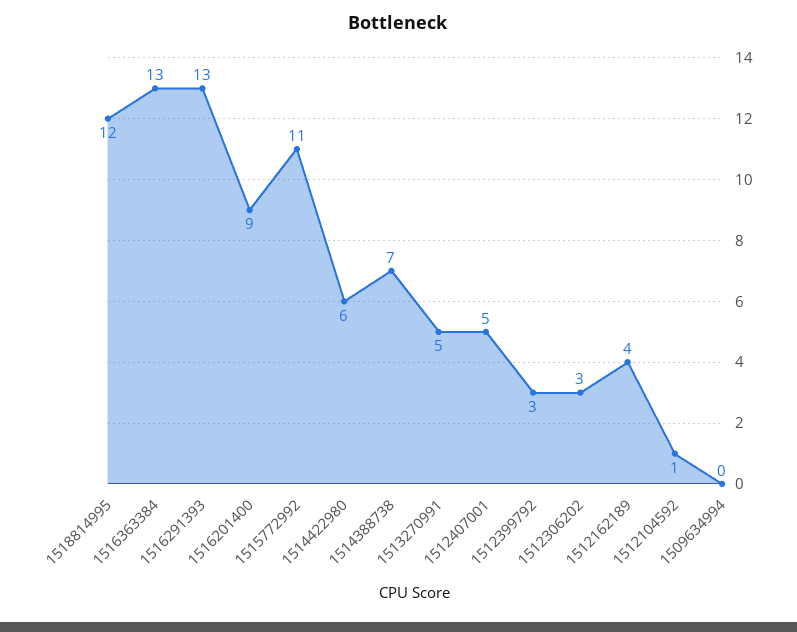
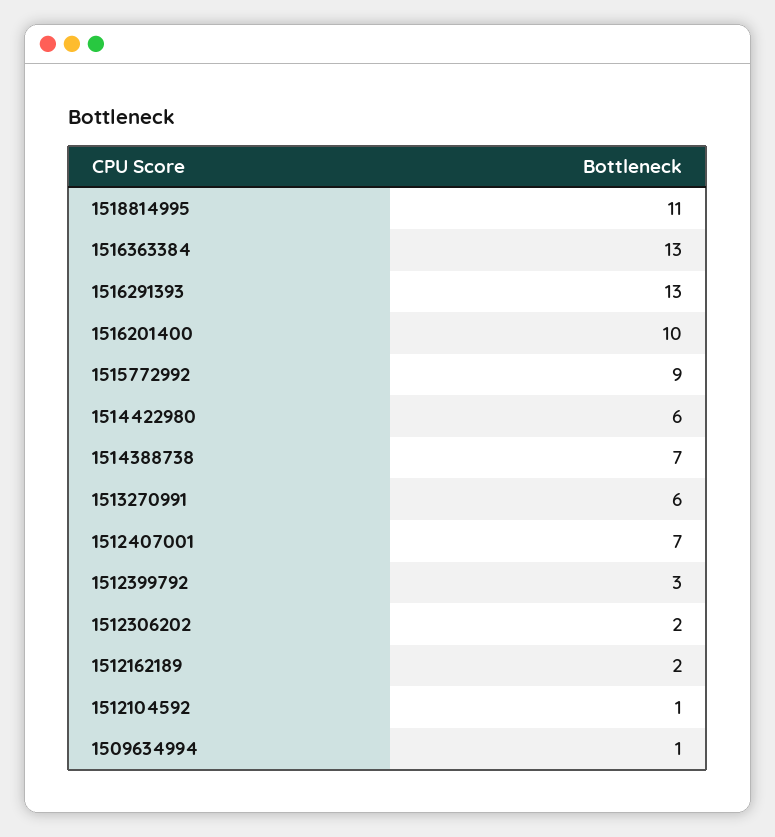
  {
-   "1518814995": 12,
+   "1518814995": 11,
    "1516363384": 13,
    "1516291393": 13,
-   "1516201400": 9,
+   "1516201400": 10,
-   "1515772992": 11,
+   "1515772992": 9,
    "1514422980": 6,
    "1514388738": 7,
-   "1513270991": 5,
+   "1513270991": 6,
-   "1512407001": 5,
+   "1512407001": 7,
    "1512399792": 3,
-   "1512306202": 3,
+   "1512306202": 2,
-   "1512162189": 4,
+   "1512162189": 2,
    "1512104592": 1,
-   "1509634994": 0
+   "1509634994": 1
  }

